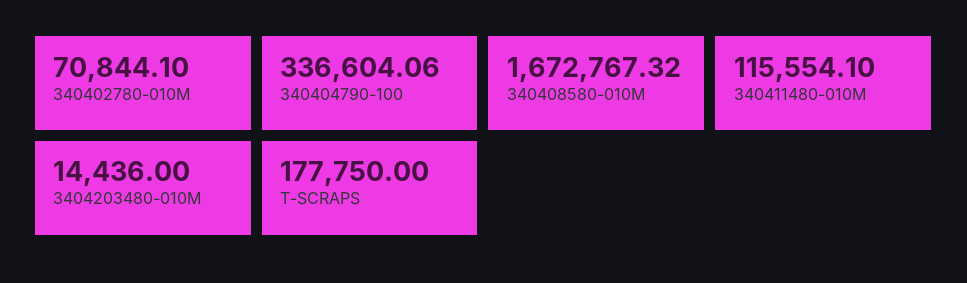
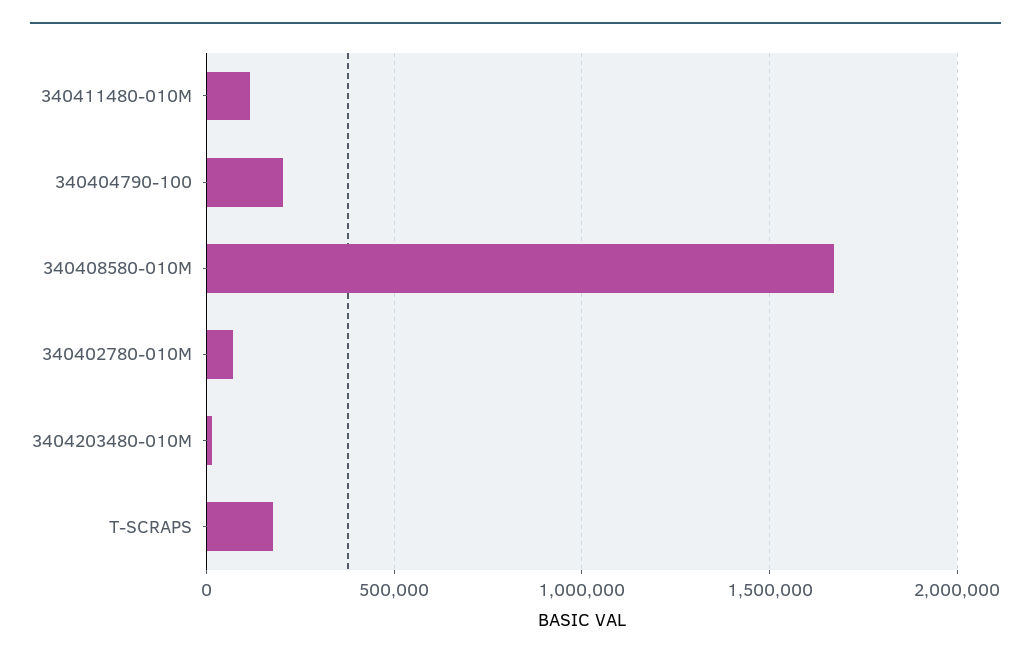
  {
    "340402780-010M": 70844.1,
-   "340404790-100": 336604.06,
+   "340404790-100": 200000,
    "340408580-010M": 1672767.32,
    "340411480-010M": 115554.1,
    "3404203480-010M": 14436,
    "T-SCRAPS": 177750
  }

